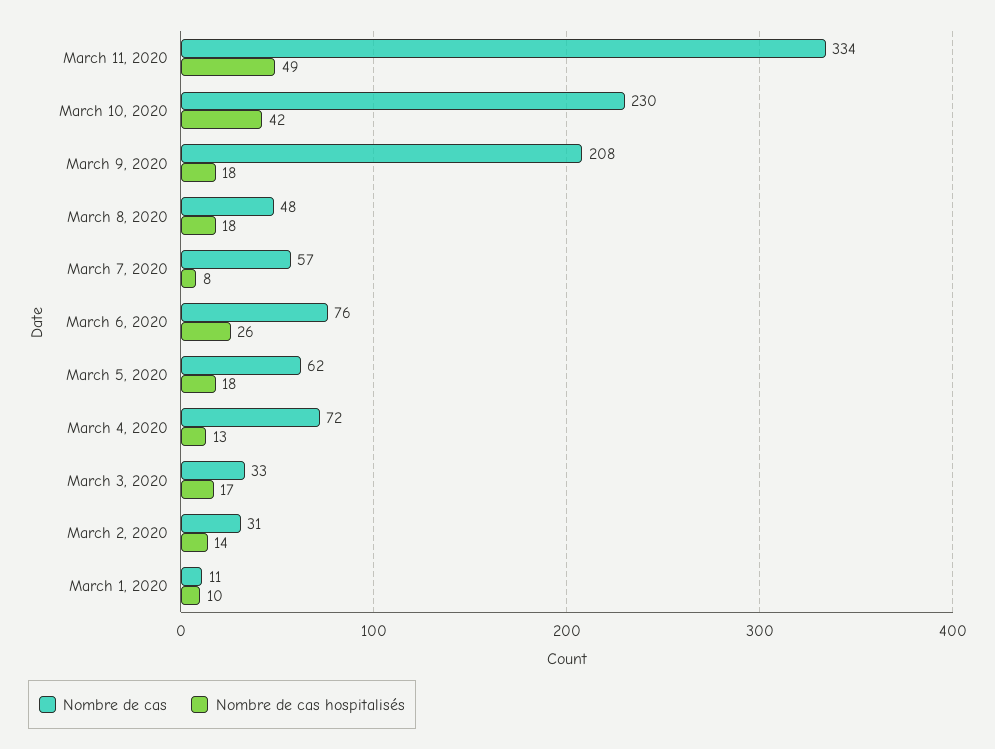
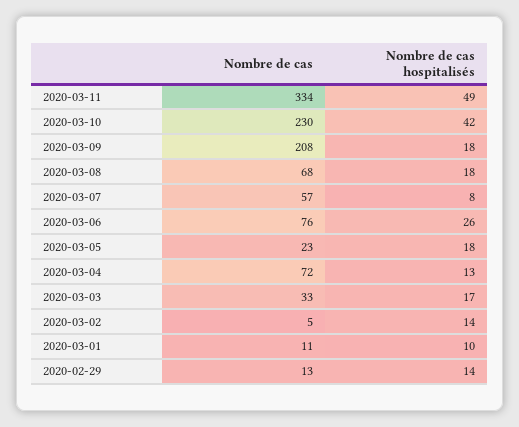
  {
    "Nombre de cas": {
      "March 11, 2020": 334,
      "March 10, 2020": 230,
      "March 9, 2020": 208,
-     "March 8, 2020": 48,
+     "March 8, 2020": 68,
      "March 7, 2020": 57,
      "March 6, 2020": 76,
-     "March 5, 2020": 62,
+     "March 5, 2020": 23,
      "March 4, 2020": 72,
      "March 3, 2020": 33,
-     "March 2, 2020": 31,
+     "March 2, 2020": 5,
-     "March 1, 2020": 11
+     "March 1, 2020": 11,
+     "2020-02-29": 13
    },
    "Nombre de cas hospitalisés": {
      "March 11, 2020": 49,
      "March 10, 2020": 42,
      "March 9, 2020": 18,
      "March 8, 2020": 18,
      "March 7, 2020": 8,
      "March 6, 2020": 26,
      "March 5, 2020": 18,
      "March 4, 2020": 13,
      "March 3, 2020": 17,
      "March 2, 2020": 14,
-     "March 1, 2020": 10
+     "March 1, 2020": 10,
+     "2020-02-29": 14
    }
  }

